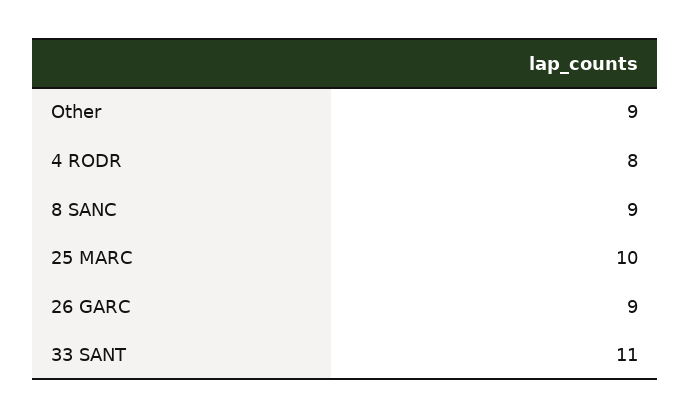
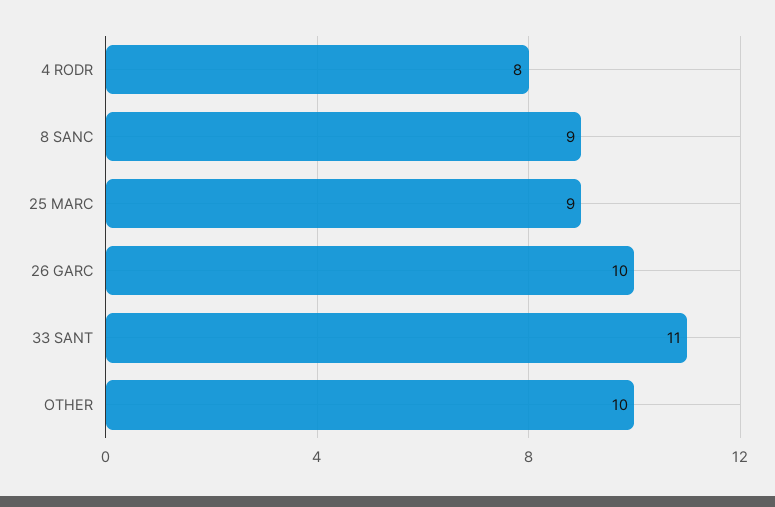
  {
-   "Other": 9,
+   "Other": 10,
    "4 RODR": 8,
    "8 SANC": 9,
-   "25 MARC": 10,
+   "25 MARC": 9,
-   "26 GARC": 9,
+   "26 GARC": 10,
    "33 SANT": 11
  }

